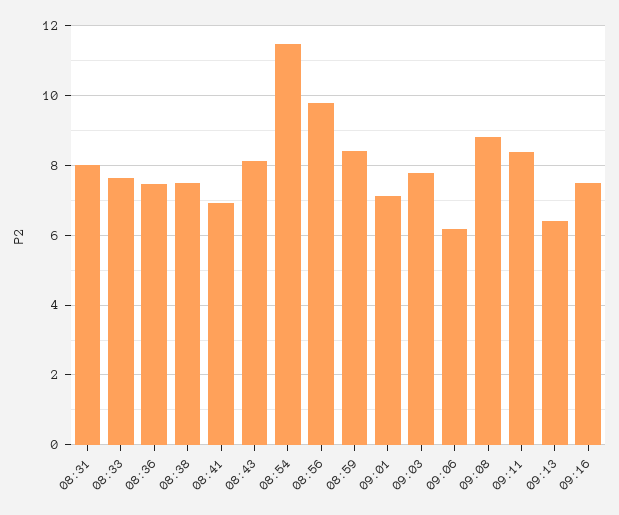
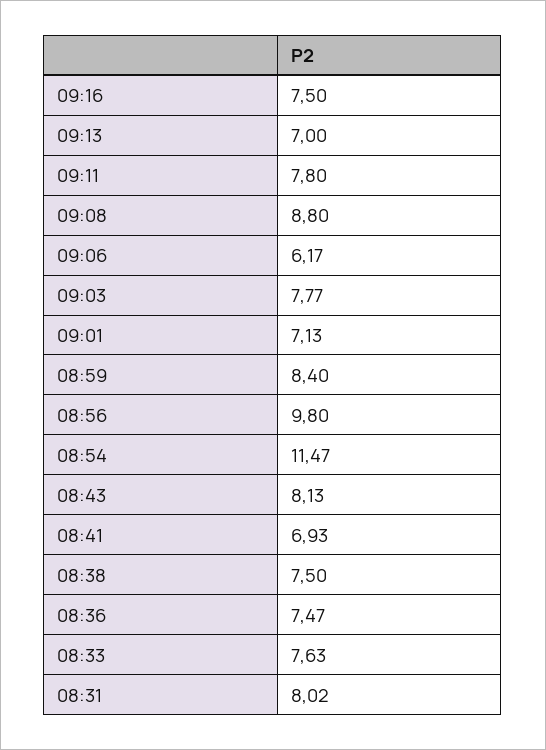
  {
    "08:31": 8.02,
    "08:33": 7.63,
    "08:36": 7.47,
    "08:38": 7.5,
    "08:41": 6.93,
    "08:43": 8.13,
    "08:54": 11.47,
    "08:56": 9.8,
    "08:59": 8.4,
    "09:01": 7.13,
    "09:03": 7.77,
    "09:06": 6.17,
    "09:08": 8.8,
-   "09:11": 8.4,
+   "09:11": 7.8,
-   "09:13": 6.4,
+   "09:13": 7,
    "09:16": 7.5
  }

